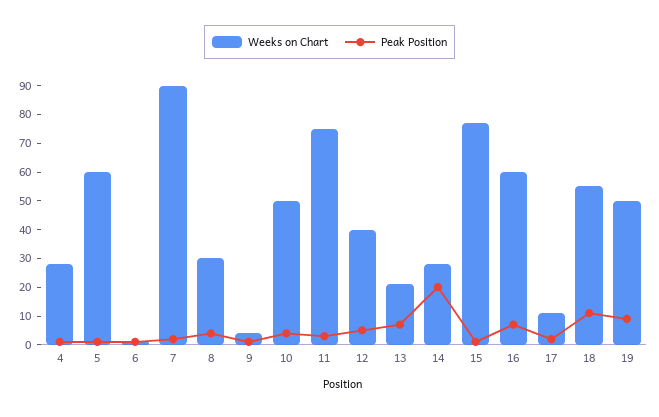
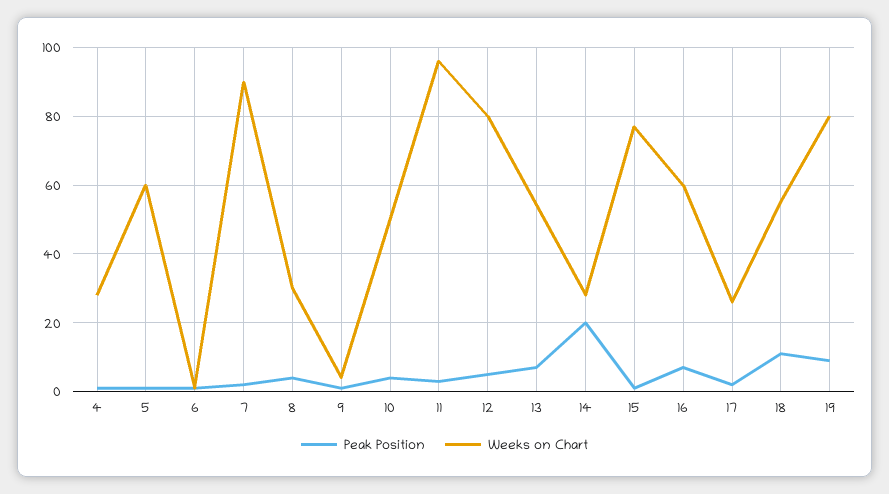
  {
    "Weeks on Chart": {
      "4": 30,
      "5": 60,
      "6": 0,
      "7": 90,
      "8": 30,
      "9": 5,
      "10": 50,
-     "11": 75,
+     "11": 95,
-     "12": 40,
+     "12": 80,
-     "13": 20,
+     "13": 55,
      "14": 30,
      "15": 75,
      "16": 60,
-     "17": 10,
+     "17": 25,
      "18": 55,
-     "19": 50
+     "19": 80
    },
    "Peak Position": {
      "4": 0,
      "5": 0,
      "6": 0,
      "7": 0,
      "8": 5,
      "9": 0,
      "10": 5,
      "11": 5,
      "12": 5,
      "13": 5,
      "14": 20,
      "15": 0,
      "16": 5,
      "17": 0,
      "18": 10,
      "19": 10
    }
  }

